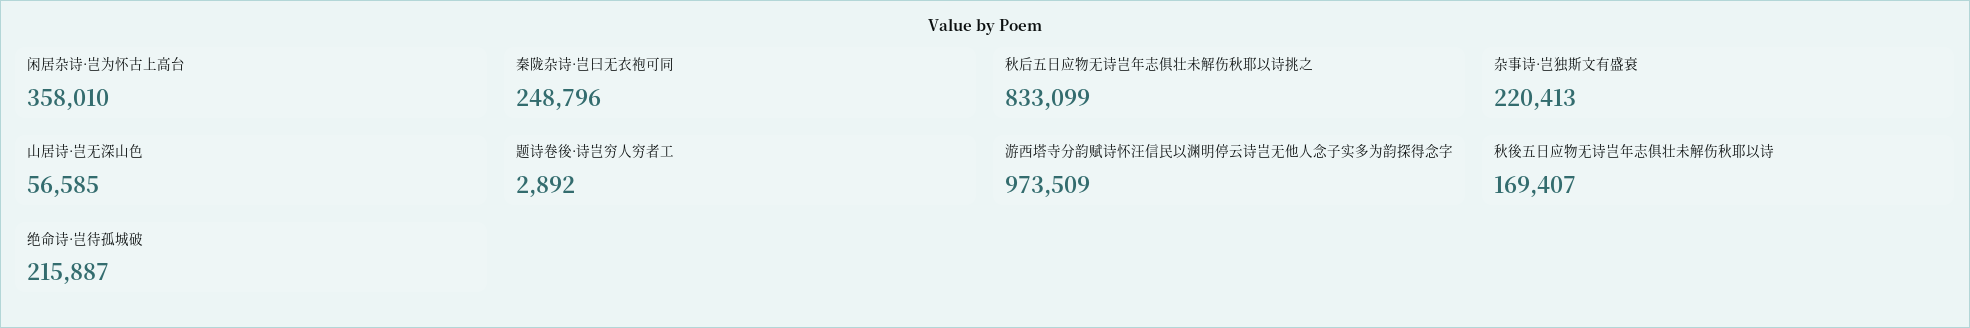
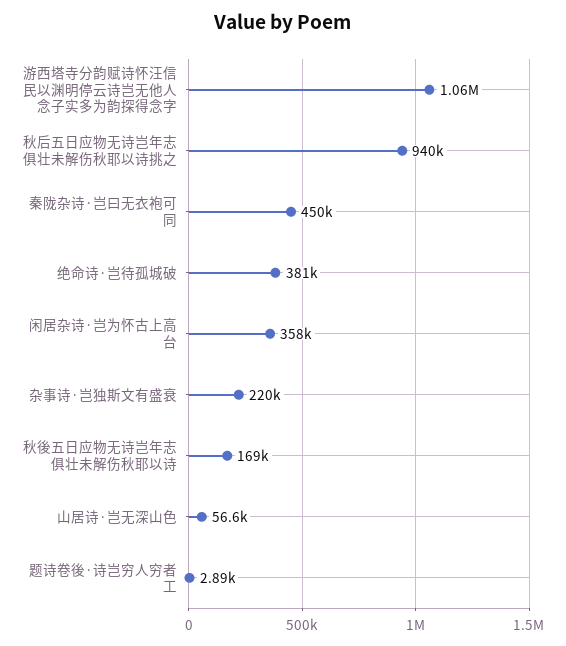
  {
    "闲居杂诗·岂为怀古上高台": 358010,
-   "秦陇杂诗·岂曰无衣袍可同": 248796,
+   "秦陇杂诗·岂曰无衣袍可同": 450000,
-   "秋后五日应物无诗岂年志俱壮未解伤秋耶以诗挑之": 833099,
+   "秋后五日应物无诗岂年志俱壮未解伤秋耶以诗挑之": 940000,
    "杂事诗·岂独斯文有盛衰": 220413,
    "山居诗·岂无深山色": 56585,
    "题诗卷後·诗岂穷人穷者工": 2892,
-   "游西塔寺分韵赋诗怀汪信民以渊明停云诗岂无他人念子实多为韵探得念字": 973509,
+   "游西塔寺分韵赋诗怀汪信民以渊明停云诗岂无他人念子实多为韵探得念字": 1060000,
    "秋後五日应物无诗岂年志俱壮未解伤秋耶以诗": 169407,
-   "绝命诗·岂待孤城破": 215887
+   "绝命诗·岂待孤城破": 381000
  }

